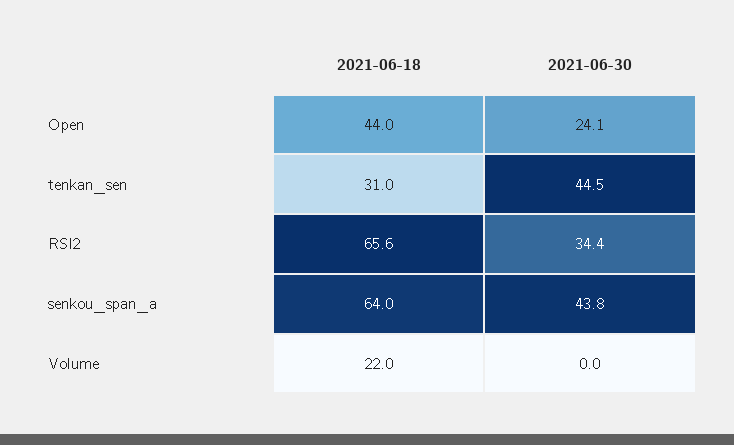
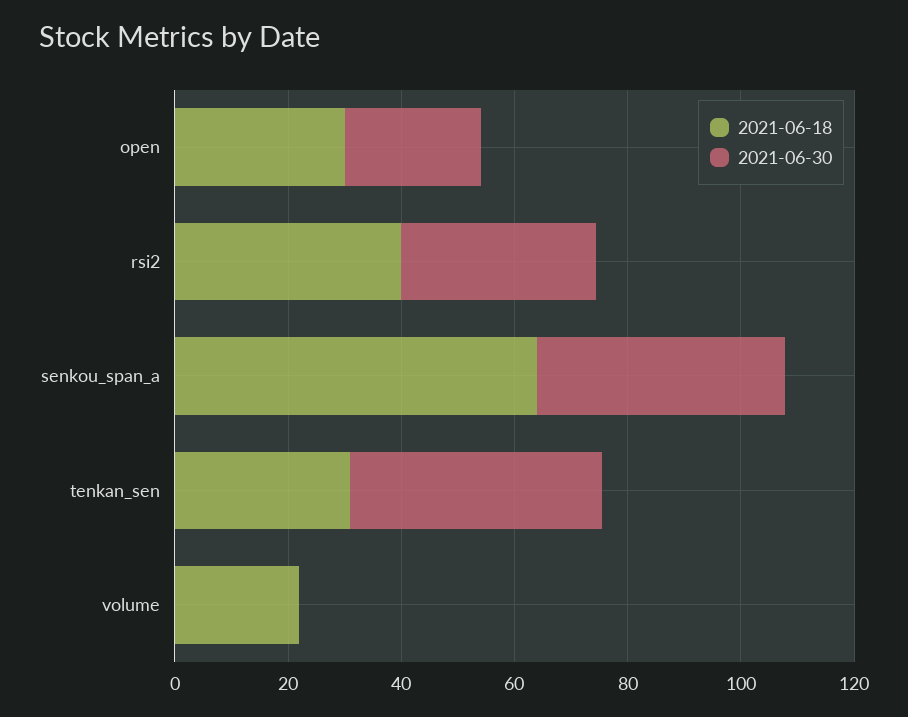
  {
    "2021-06-18": {
-     "Open": 44,
+     "Open": 30,
      "tenkan_sen": 31,
-     "RSI2": 65.6,
+     "RSI2": 40,
      "senkou_span_a": 64,
      "Volume": 22
    },
    "2021-06-30": {
      "Open": 24.1,
      "tenkan_sen": 44.5,
      "RSI2": 34.4,
      "senkou_span_a": 43.8,
      "Volume": 0
    }
  }

